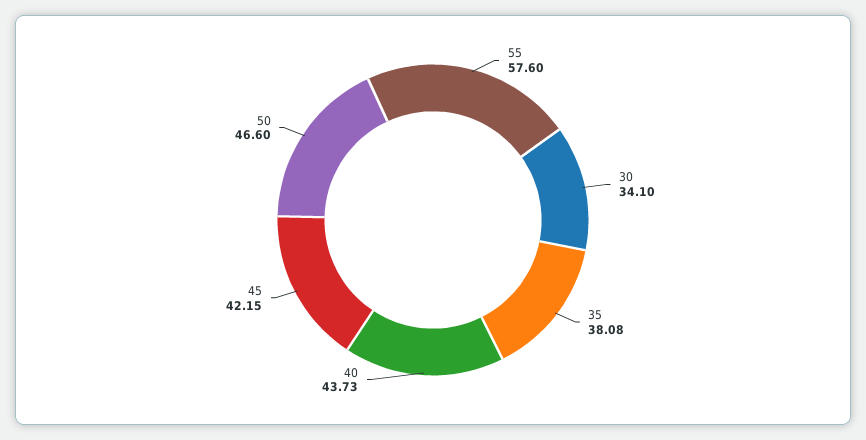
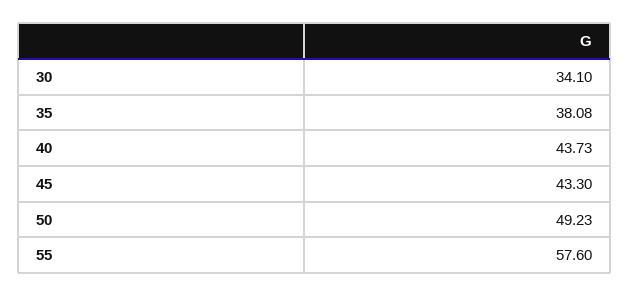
  {
    "55": 57.6,
    "30": 34.1,
    "35": 38.08,
    "40": 43.73,
-   "45": 42.15,
+   "45": 43.3,
-   "50": 46.6
+   "50": 49.23
  }

